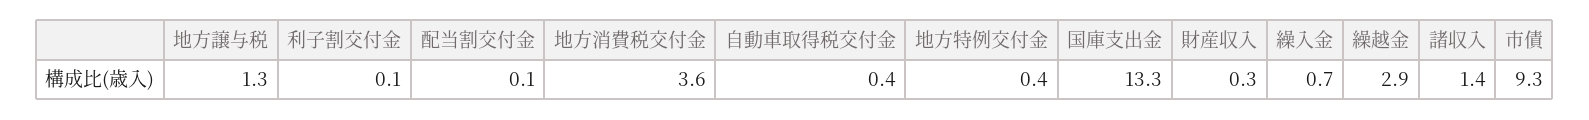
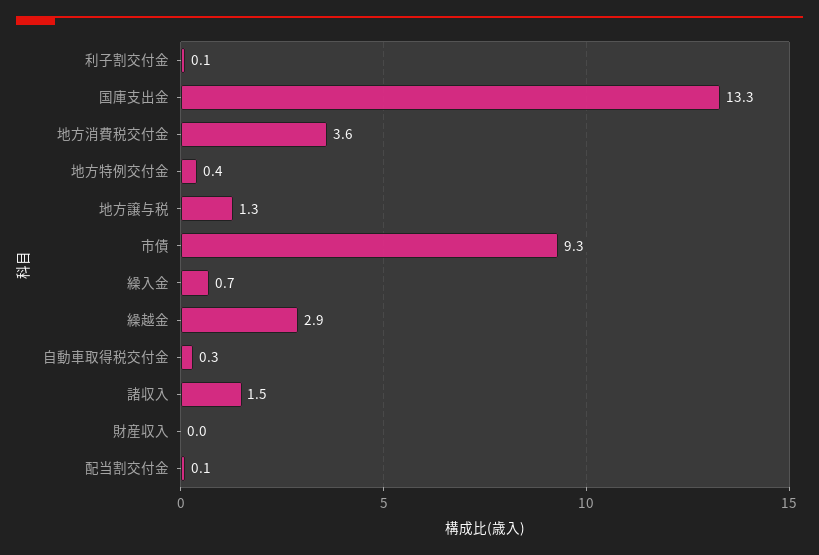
  {
    "地方譲与税": 1.3,
    "利子割交付金": 0.1,
    "配当割交付金": 0.1,
    "地方消費税交付金": 3.6,
-   "自動車取得税交付金": 0.4,
+   "自動車取得税交付金": 0.3,
    "地方特例交付金": 0.4,
    "国庫支出金": 13.3,
-   "財産収入": 0.3,
+   "財産収入": 0,
    "繰入金": 0.7,
    "繰越金": 2.9,
-   "諸収入": 1.4,
+   "諸収入": 1.5,
    "市債": 9.3
  }

